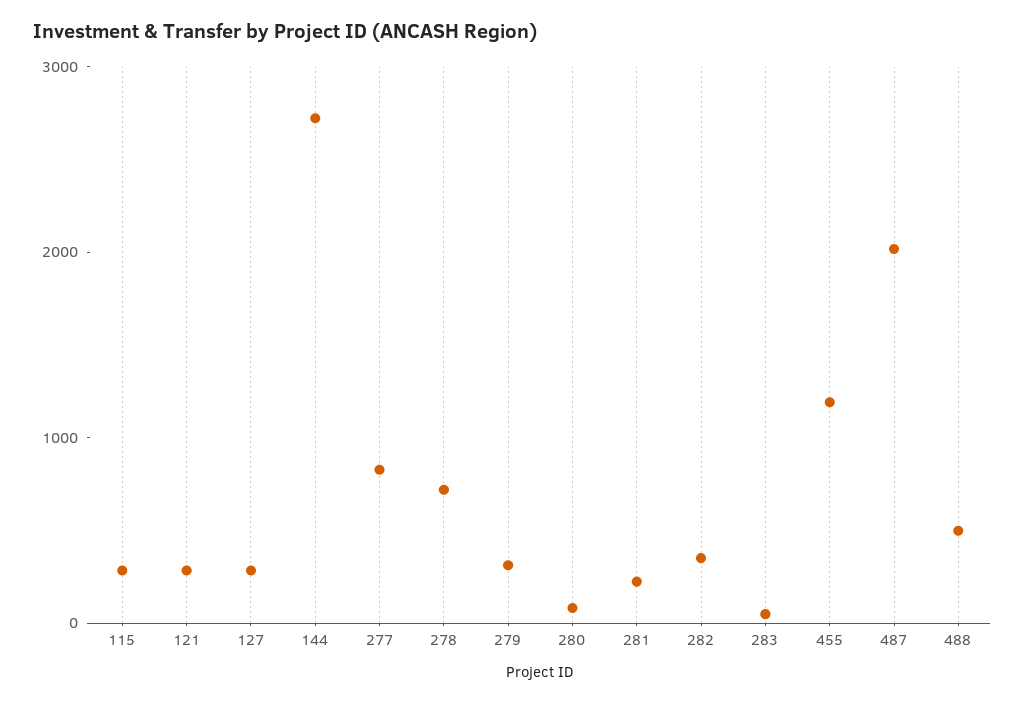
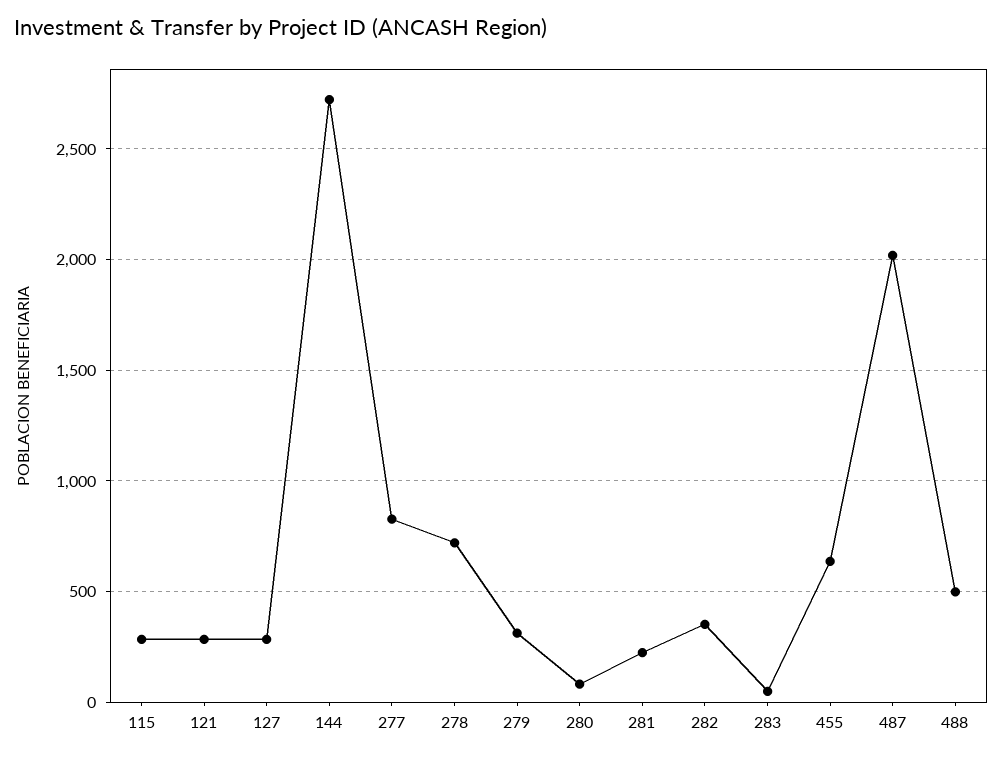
  {
    "115": 300,
    "121": 300,
    "127": 300,
    "144": 2700,
    "277": 850,
    "278": 700,
    "279": 300,
    "280": 100,
    "281": 250,
    "282": 350,
    "283": 50,
-   "455": 1200,
+   "455": 650,
    "487": 2000,
    "488": 500
  }

